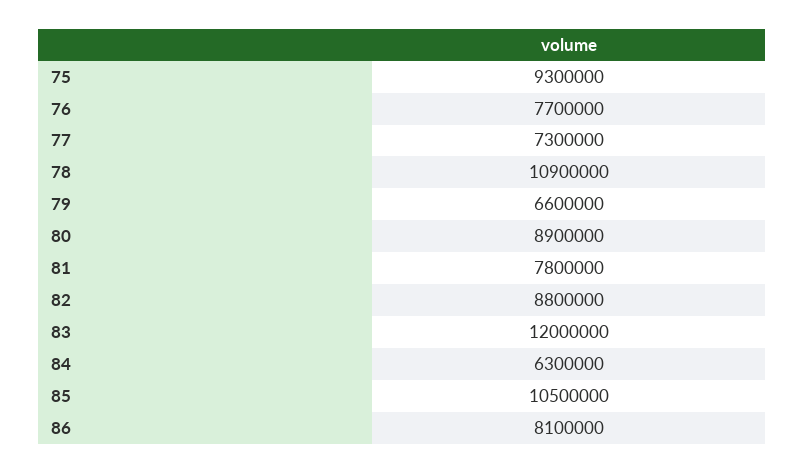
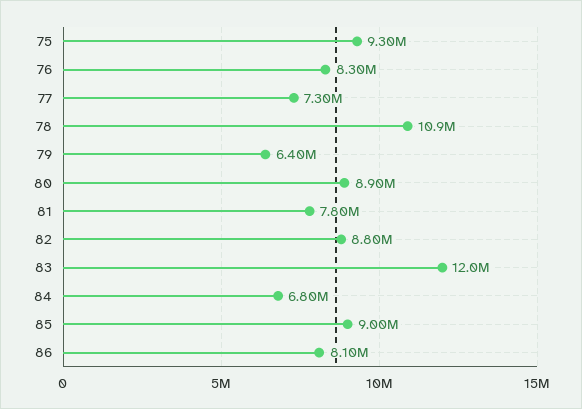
  {
    "75": 9300000,
-   "76": 7700000,
+   "76": 8300000,
    "77": 7300000,
    "78": 10900000,
-   "79": 6600000,
+   "79": 6400000,
    "80": 8900000,
    "81": 7800000,
    "82": 8800000,
    "83": 12000000,
-   "84": 6300000,
+   "84": 6800000,
-   "85": 10500000,
+   "85": 9000000,
    "86": 8100000
  }

